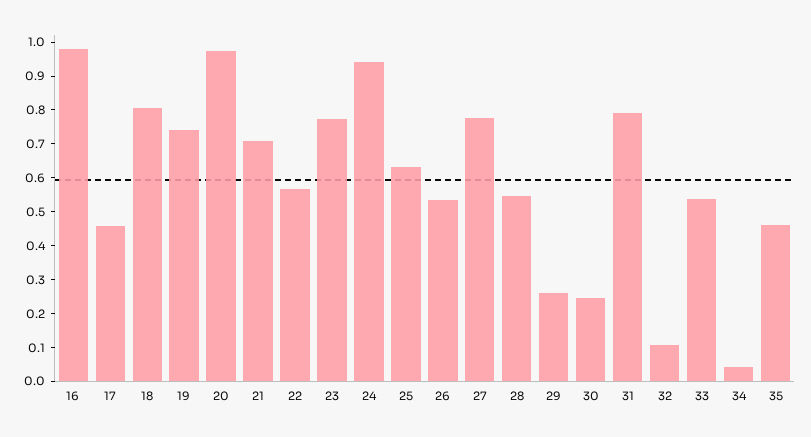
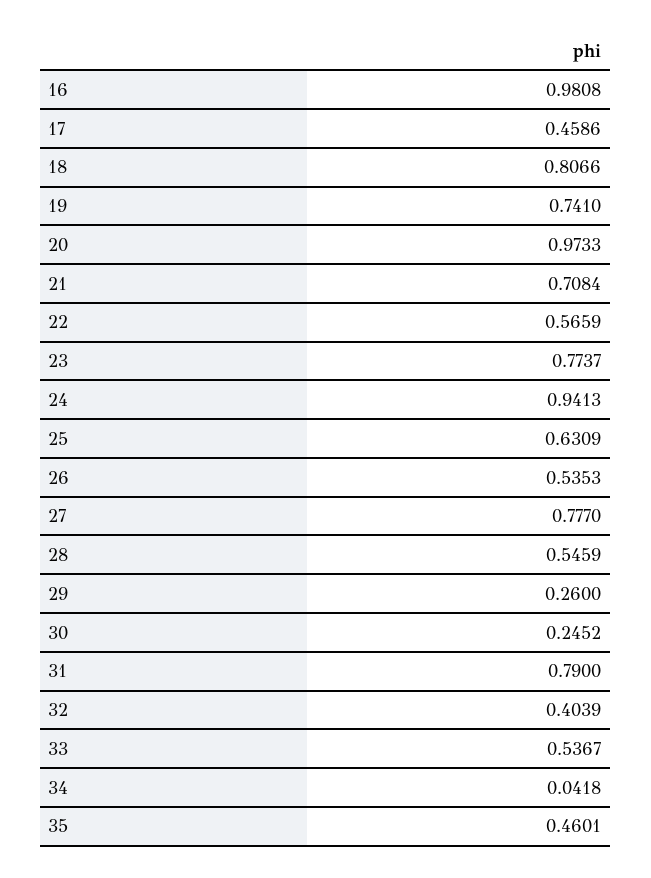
  {
    "16": 0.9808,
    "17": 0.4586,
    "18": 0.8066,
    "19": 0.741,
    "20": 0.9733,
    "21": 0.7084,
    "22": 0.5659,
    "23": 0.7737,
    "24": 0.9413,
    "25": 0.6309,
    "26": 0.5353,
    "27": 0.777,
    "28": 0.5459,
    "29": 0.26,
    "30": 0.2452,
    "31": 0.79,
-   "32": 0.1,
+   "32": 0.4039,
    "33": 0.5367,
    "34": 0.0418,
    "35": 0.4601
  }

